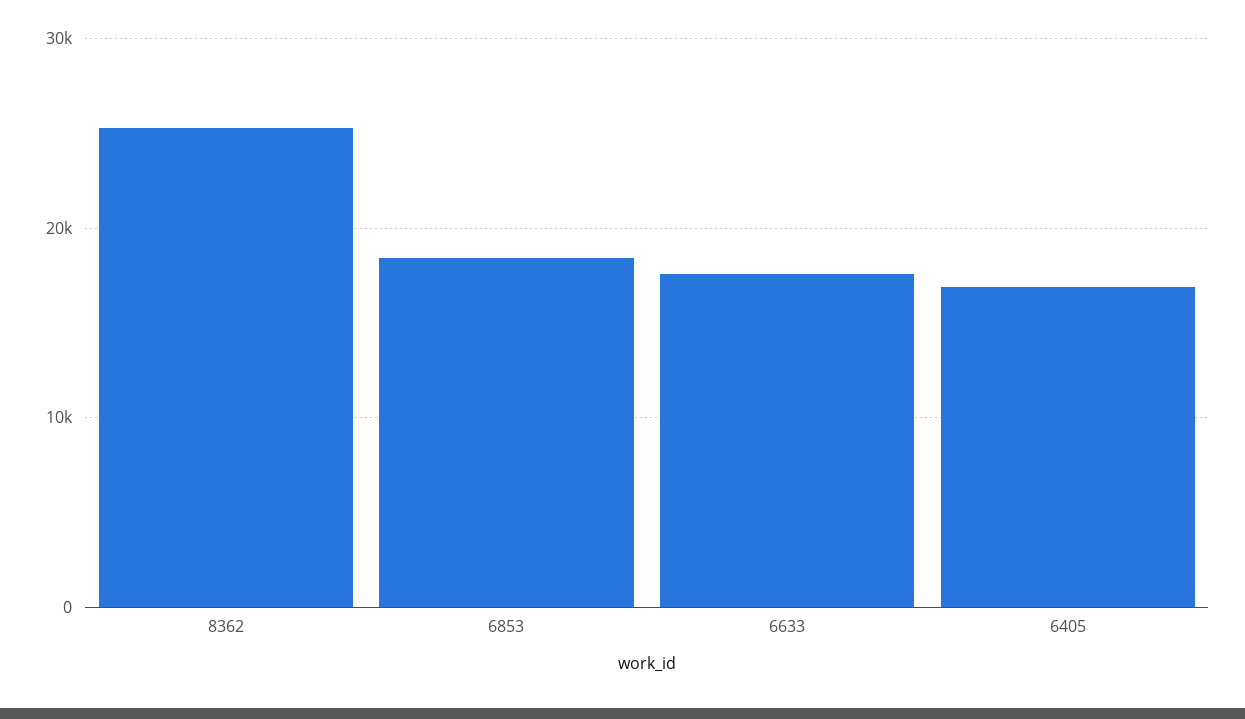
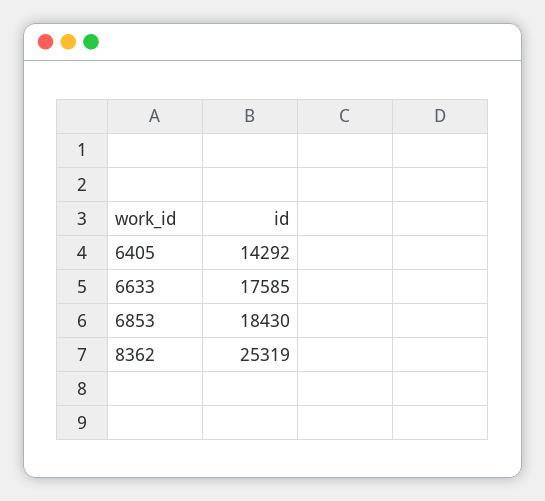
  {
    "8362": 25319,
    "6853": 18430,
    "6633": 17585,
-   "6405": 17000
+   "6405": 14292
  }

